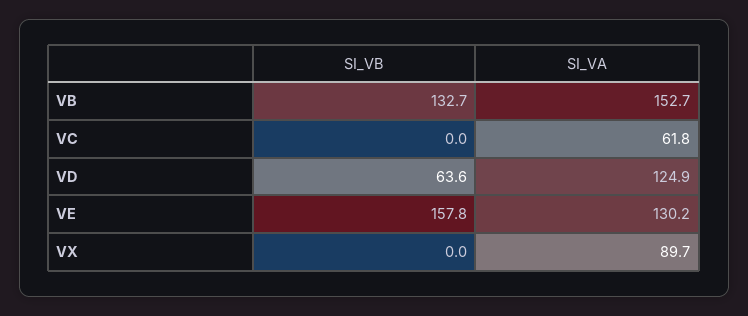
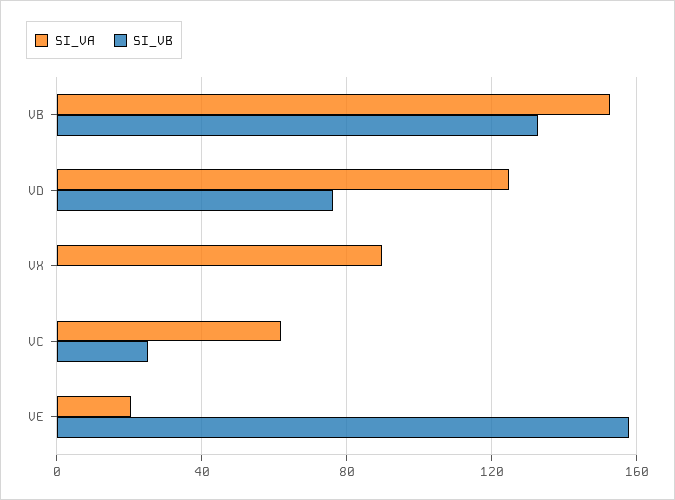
  {
    "SI_VB": {
      "VB": 132.7,
-     "VC": 0,
+     "VC": 25,
-     "VD": 63.6,
+     "VD": 75,
      "VE": 157.8,
      "VX": 0
    },
    "SI_VA": {
      "VB": 152.7,
      "VC": 61.8,
      "VD": 124.9,
-     "VE": 130.2,
+     "VE": 20,
      "VX": 89.7
    }
  }

